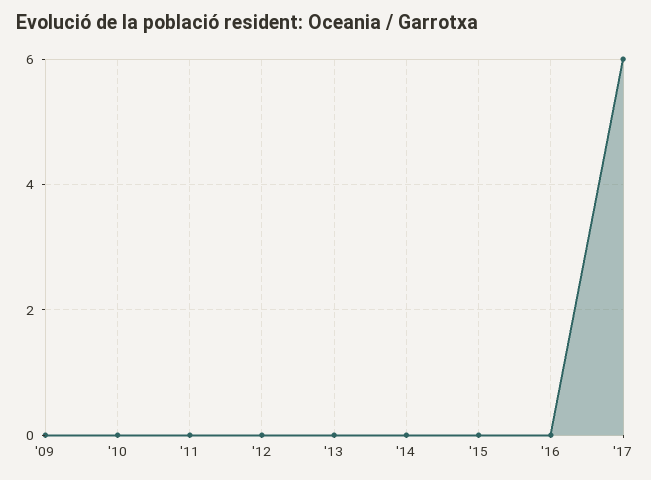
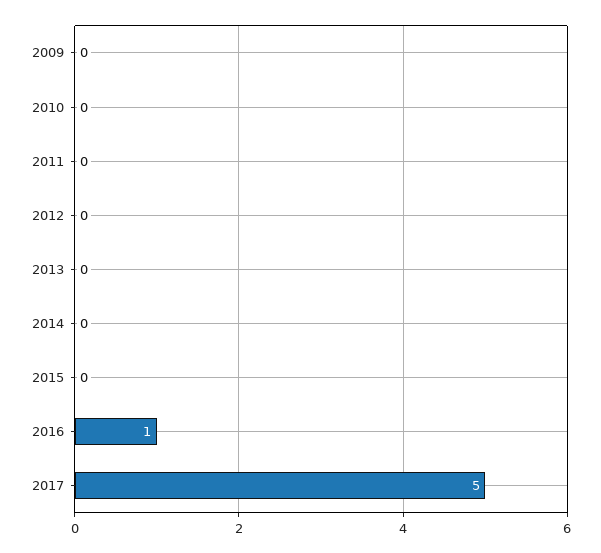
  {
    "'09": 0,
    "'10": 0,
    "'11": 0,
    "'12": 0,
    "'13": 0,
    "'14": 0,
    "'15": 0,
-   "'16": 0,
+   "'16": 1,
-   "'17": 6
+   "'17": 5
  }

